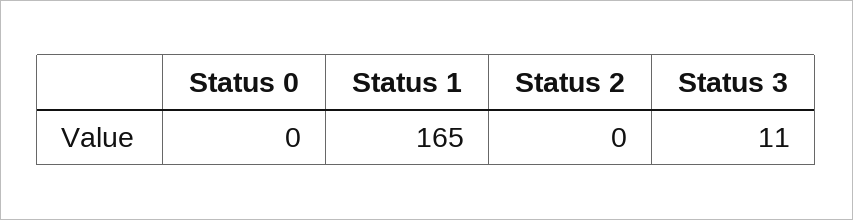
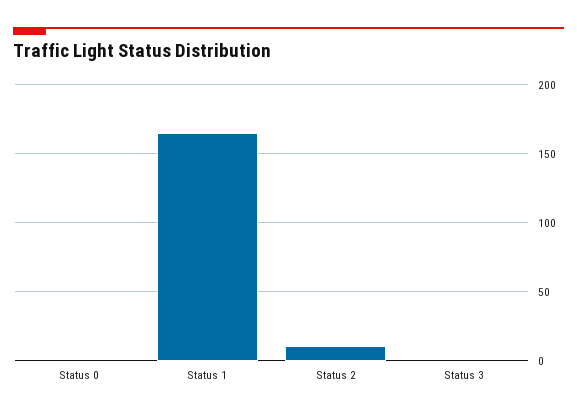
  {
    "Status 0": 0,
    "Status 1": 165,
-   "Status 2": 0,
+   "Status 2": 10,
-   "Status 3": 11
+   "Status 3": 0
  }

